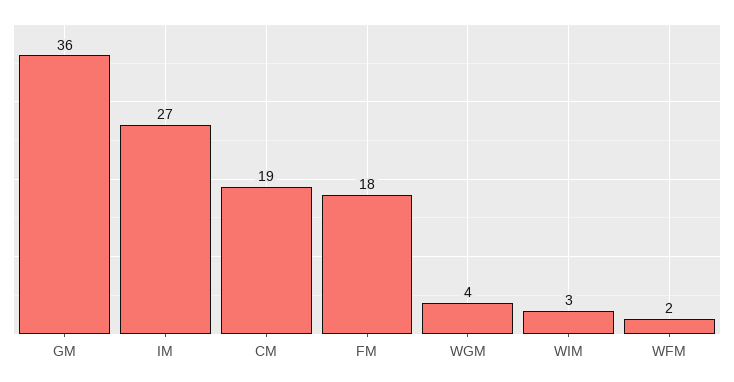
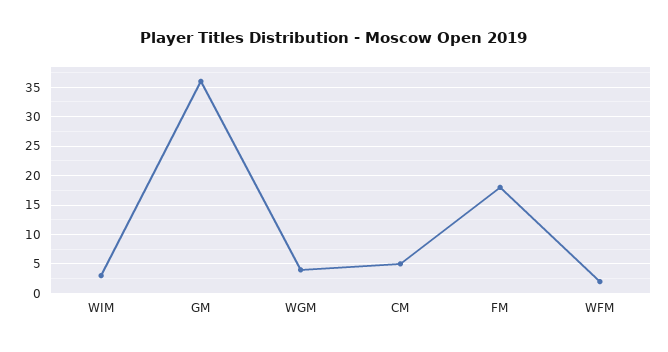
  {
    "GM": 36,
-   "IM": 27,
-   "CM": 19,
+   "CM": 5,
    "FM": 18,
    "WGM": 4,
    "WIM": 3,
    "WFM": 2
  }

